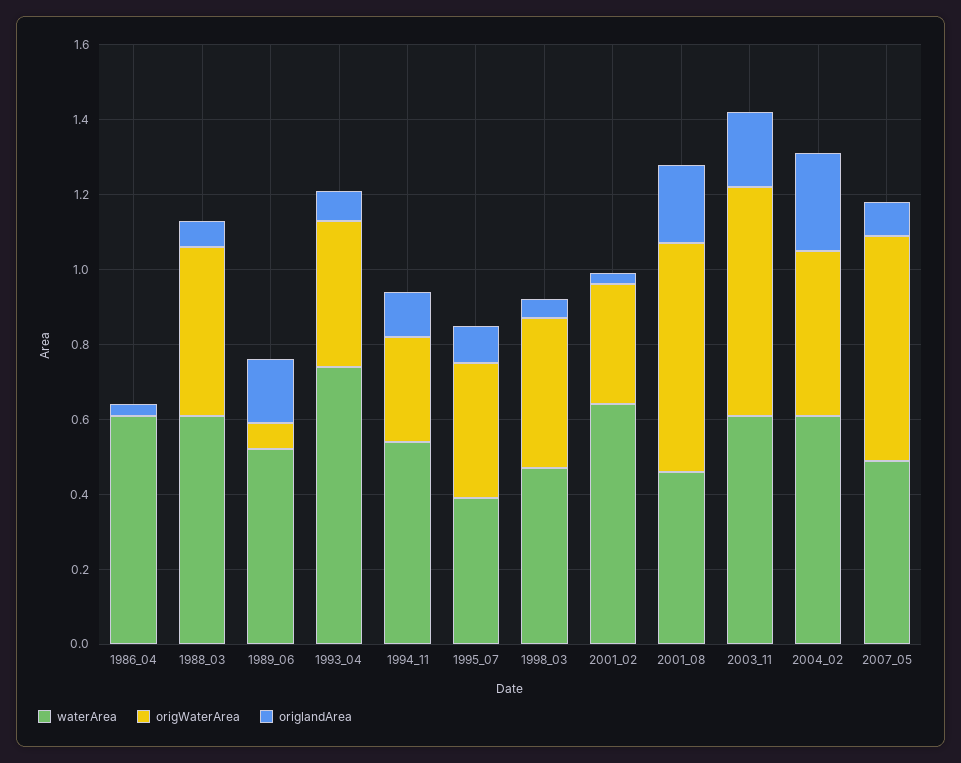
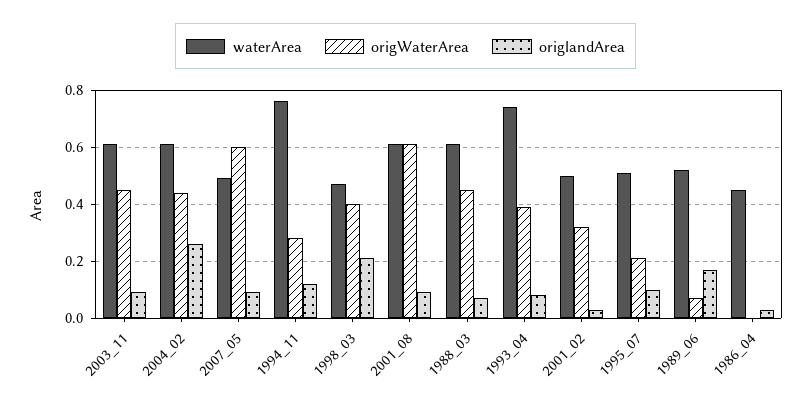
  {
    "waterArea": {
-     "1986_04": 0.6,
+     "1986_04": 0.45,
      "1988_03": 0.6,
      "1989_06": 0.5,
      "1993_04": 0.75,
-     "1994_11": 0.55,
+     "1994_11": 0.75,
-     "1995_07": 0.4,
+     "1995_07": 0.5,
      "1998_03": 0.45,
-     "2001_02": 0.65,
+     "2001_02": 0.5,
-     "2001_08": 0.45,
+     "2001_08": 0.6,
      "2003_11": 0.6,
      "2004_02": 0.6,
      "2007_05": 0.5
    },
    "origWaterArea": {
      "1986_04": 0,
      "1988_03": 0.45,
      "1989_06": 0.05,
      "1993_04": 0.4,
      "1994_11": 0.3,
-     "1995_07": 0.35,
+     "1995_07": 0.2,
      "1998_03": 0.4,
      "2001_02": 0.3,
      "2001_08": 0.6,
-     "2003_11": 0.6,
+     "2003_11": 0.45,
      "2004_02": 0.45,
      "2007_05": 0.6
    },
    "origlandArea": {
      "1986_04": 0.05,
      "1988_03": 0.05,
      "1989_06": 0.15,
      "1993_04": 0.1,
      "1994_11": 0.1,
      "1995_07": 0.1,
-     "1998_03": 0.05,
+     "1998_03": 0.2,
      "2001_02": 0.05,
-     "2001_08": 0.2,
+     "2001_08": 0.1,
-     "2003_11": 0.2,
+     "2003_11": 0.1,
      "2004_02": 0.25,
      "2007_05": 0.1
    }
  }

